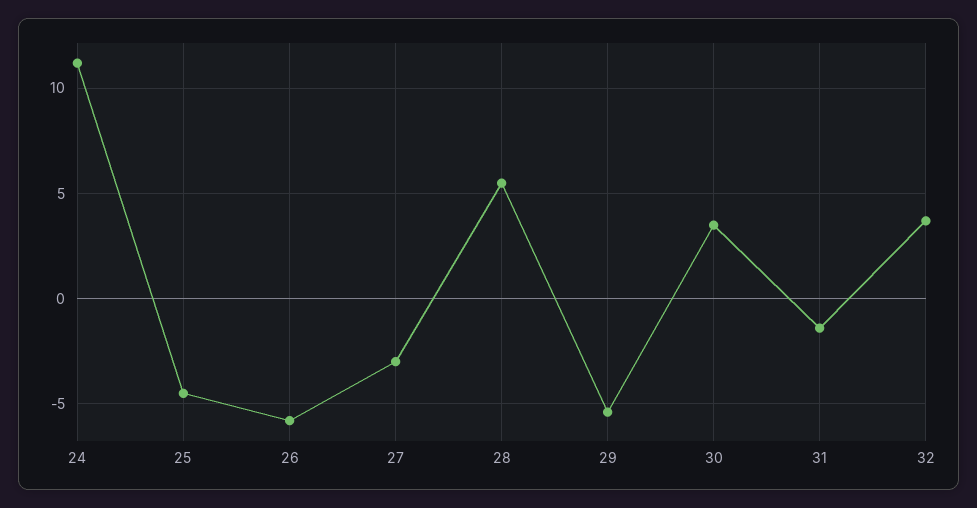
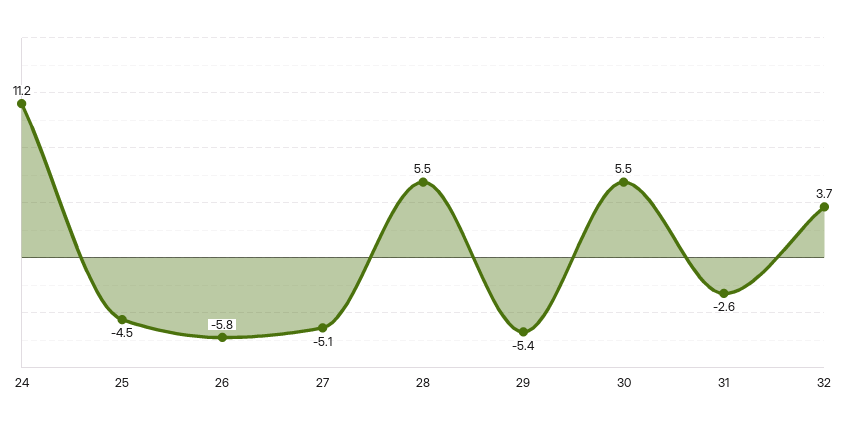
  {
    "24": 11.2,
    "25": -4.5,
    "26": -5.8,
-   "27": -3,
+   "27": -5.1,
    "28": 5.5,
    "29": -5.4,
-   "30": 3.5,
+   "30": 5.5,
-   "31": -1.5,
+   "31": -2.6,
    "32": 3.7
  }

